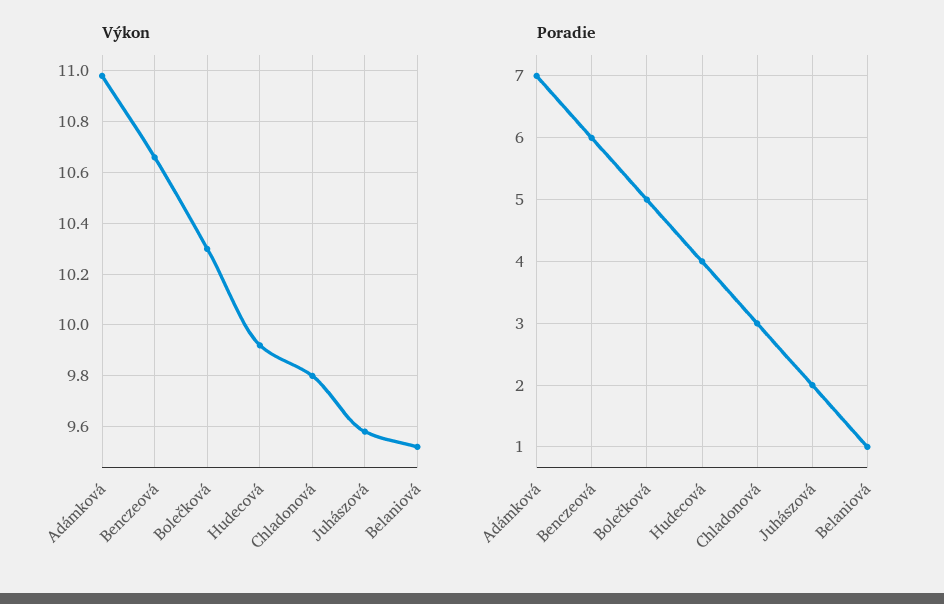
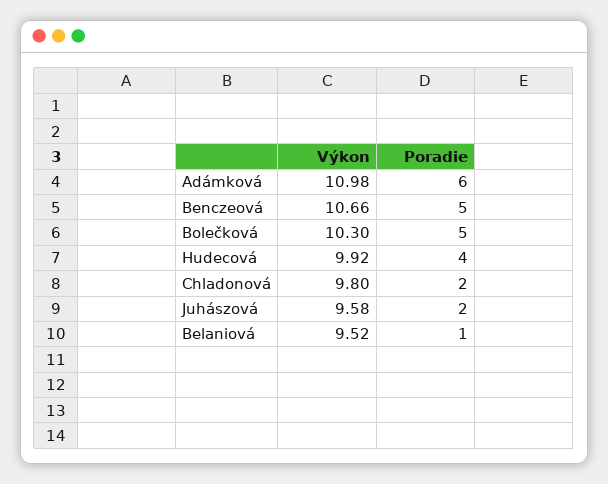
  {
    "Výkon": {
      "Adámková": 10.98,
      "Benczeová": 10.66,
      "Bolečková": 10.3,
      "Hudecová": 9.92,
      "Chladonová": 9.8,
      "Juhászová": 9.58,
      "Belaniová": 9.52
    },
    "Poradie": {
-     "Adámková": 7,
+     "Adámková": 6,
-     "Benczeová": 6,
+     "Benczeová": 5,
      "Bolečková": 5,
      "Hudecová": 4,
-     "Chladonová": 3,
+     "Chladonová": 2,
      "Juhászová": 2,
      "Belaniová": 1
    }
  }

